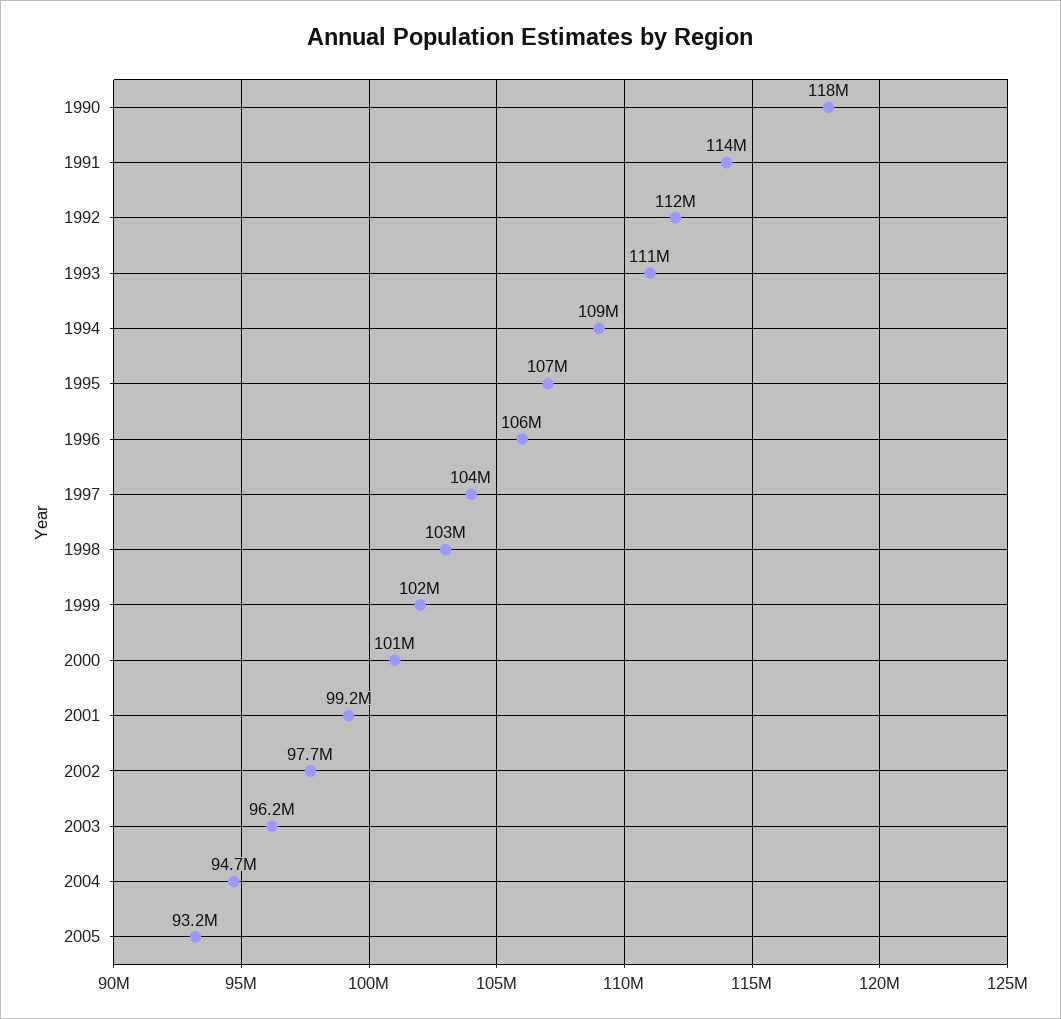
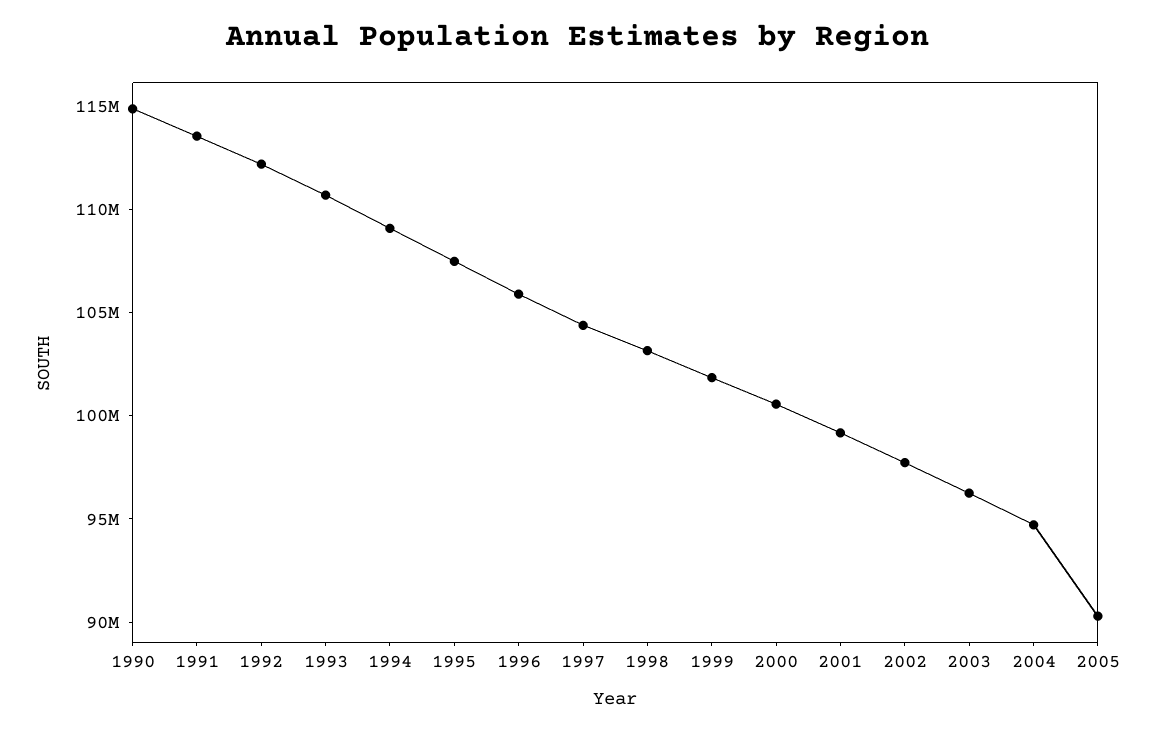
  {
-   "1990": 118000000,
+   "1990": 115000000,
    "1991": 114000000,
    "1992": 112000000,
    "1993": 111000000,
    "1994": 109000000,
    "1995": 107000000,
    "1996": 106000000,
    "1997": 104000000,
    "1998": 103000000,
    "1999": 102000000,
    "2000": 101000000,
    "2001": 99200000,
    "2002": 97700000,
    "2003": 96200000,
    "2004": 94700000,
-   "2005": 93200000
+   "2005": 90000000
  }

